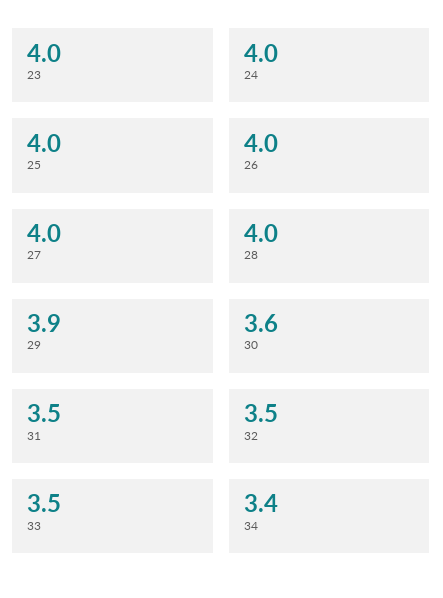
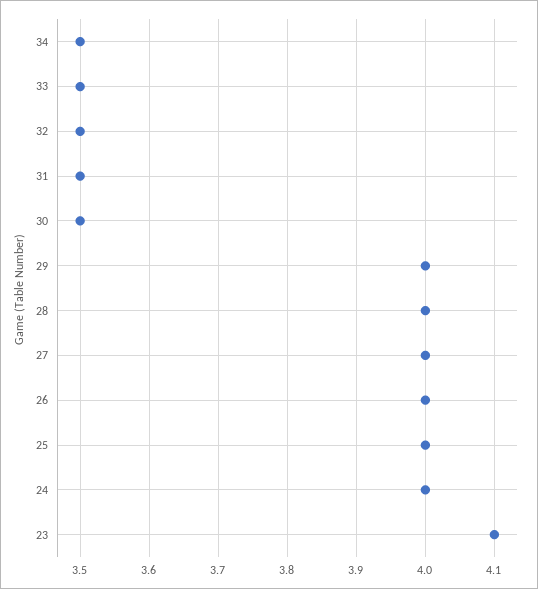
  {
-   "23": 4,
+   "23": 4.1,
    "24": 4,
    "25": 4,
    "26": 4,
    "27": 4,
    "28": 4,
-   "29": 3.9,
+   "29": 4,
-   "30": 3.6,
+   "30": 3.5,
    "31": 3.5,
    "32": 3.5,
    "33": 3.5,
-   "34": 3.4
+   "34": 3.5
  }

